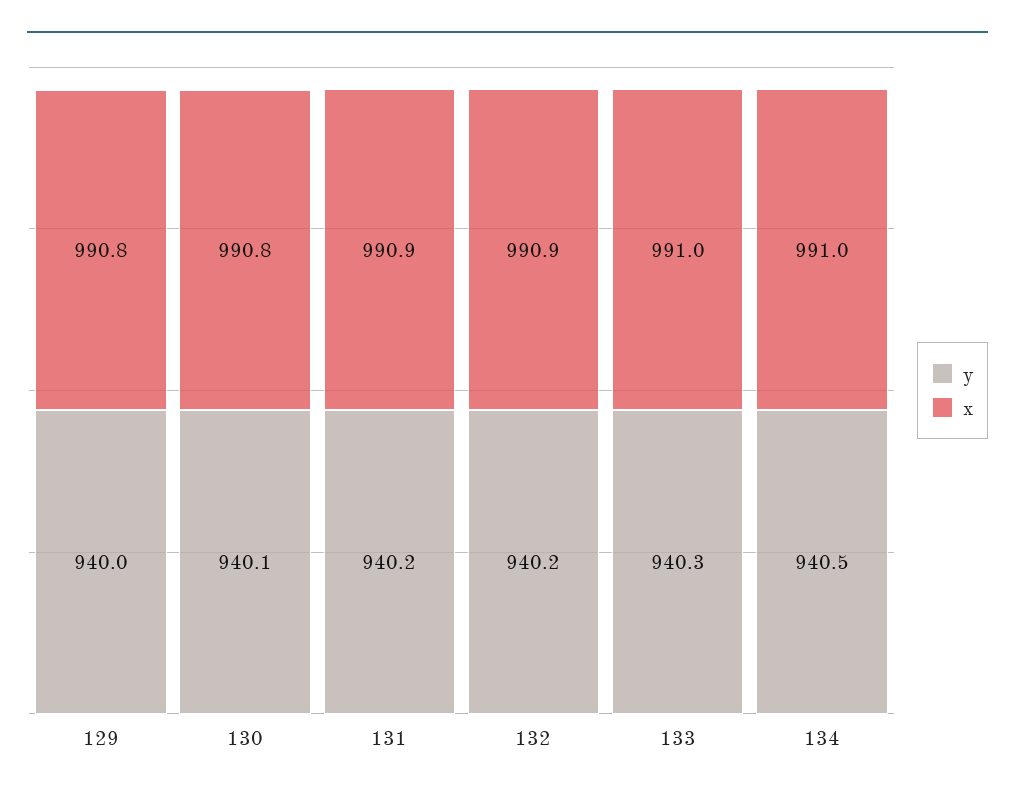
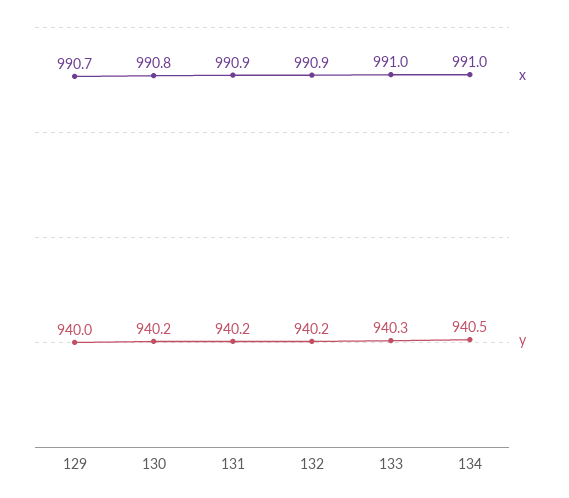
  {
    "y": {
      "129": 940,
-     "130": 940.1,
+     "130": 940.2,
      "131": 940.2,
      "132": 940.2,
      "133": 940.3,
      "134": 940.5
    },
    "x": {
-     "129": 990.8,
+     "129": 990.7,
      "130": 990.8,
      "131": 990.9,
      "132": 990.9,
      "133": 991,
      "134": 991
    }
  }

